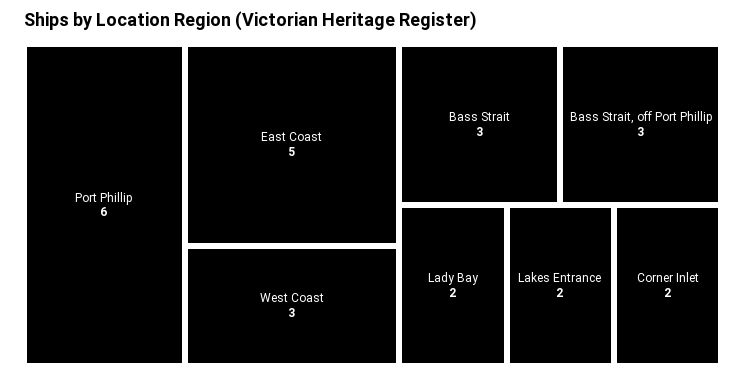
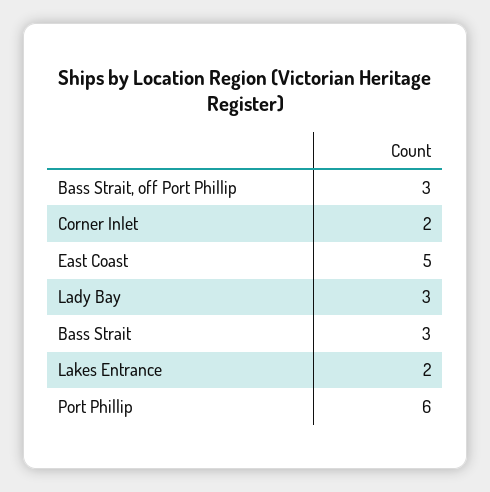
  {
    "Port Phillip": 6,
    "East Coast": 5,
-   "West Coast": 3,
    "Bass Strait": 3,
    "Bass Strait, off Port Phillip": 3,
-   "Lady Bay": 2,
+   "Lady Bay": 3,
    "Lakes Entrance": 2,
    "Corner Inlet": 2
  }

